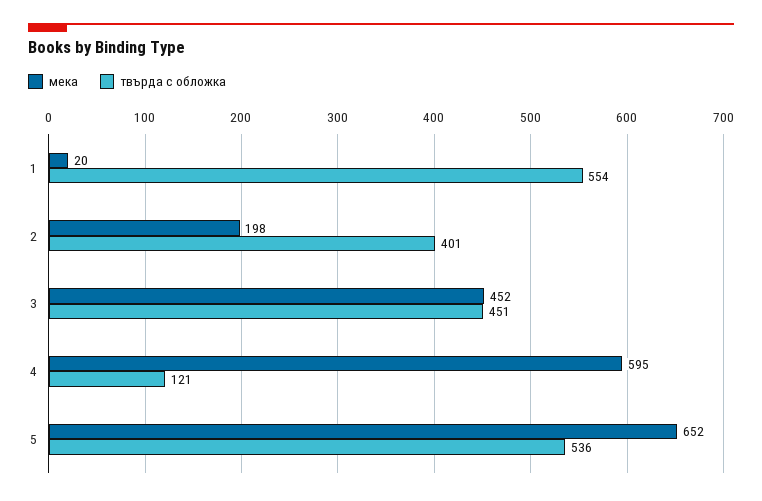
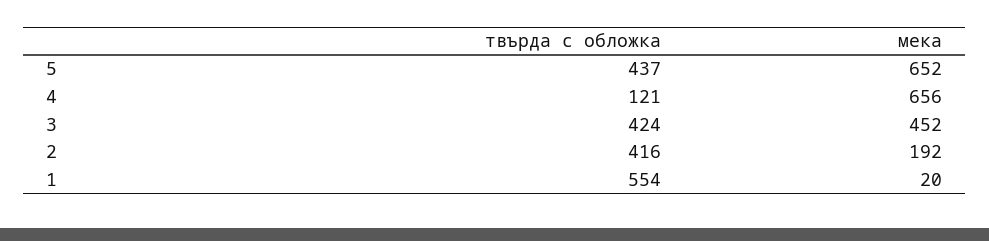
  {
    "мека": {
      "1": 20,
-     "2": 198,
+     "2": 192,
      "3": 452,
-     "4": 595,
+     "4": 656,
      "5": 652
    },
    "твърда с обложка": {
      "1": 554,
-     "2": 401,
+     "2": 416,
-     "3": 451,
+     "3": 424,
      "4": 121,
-     "5": 536
+     "5": 437
    }
  }

